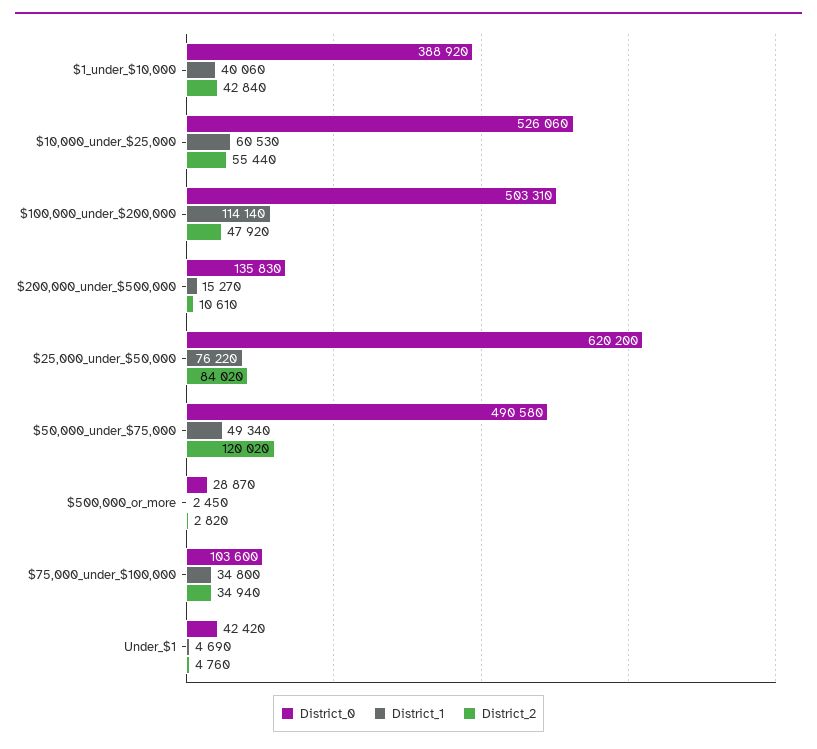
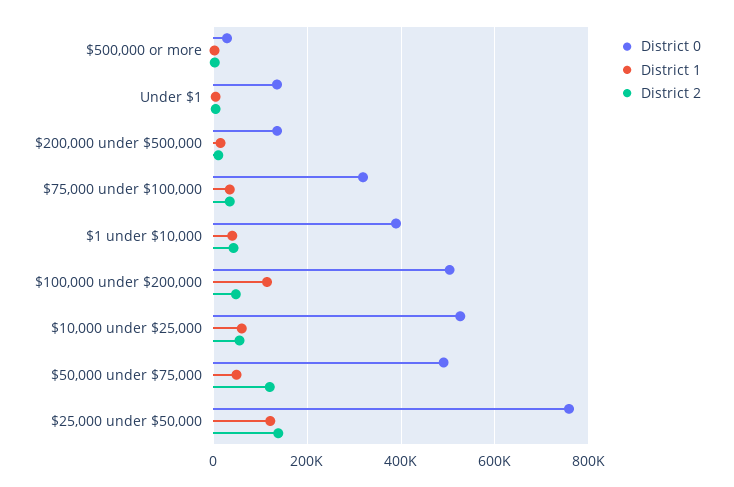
  {
    "District_0": {
      "$1_under_$10,000": 388920,
      "$10,000_under_$25,000": 526060,
      "$100,000_under_$200,000": 503310,
      "$200,000_under_$500,000": 135830,
-     "$25,000_under_$50,000": 620200,
+     "$25,000_under_$50,000": 760000,
      "$50,000_under_$75,000": 490580,
      "$500,000_or_more": 28870,
-     "$75,000_under_$100,000": 103600,
+     "$75,000_under_$100,000": 320000,
-     "Under_$1": 42420
+     "Under_$1": 140000
    },
    "District_1": {
      "$1_under_$10,000": 40060,
      "$10,000_under_$25,000": 60530,
      "$100,000_under_$200,000": 114140,
      "$200,000_under_$500,000": 15270,
-     "$25,000_under_$50,000": 76220,
+     "$25,000_under_$50,000": 120000,
      "$50,000_under_$75,000": 49340,
      "$500,000_or_more": 2450,
      "$75,000_under_$100,000": 34800,
      "Under_$1": 4690
    },
    "District_2": {
      "$1_under_$10,000": 42840,
      "$10,000_under_$25,000": 55440,
      "$100,000_under_$200,000": 47920,
      "$200,000_under_$500,000": 10610,
-     "$25,000_under_$50,000": 84020,
+     "$25,000_under_$50,000": 140000,
      "$50,000_under_$75,000": 120020,
      "$500,000_or_more": 2820,
      "$75,000_under_$100,000": 34940,
      "Under_$1": 4760
    }
  }

